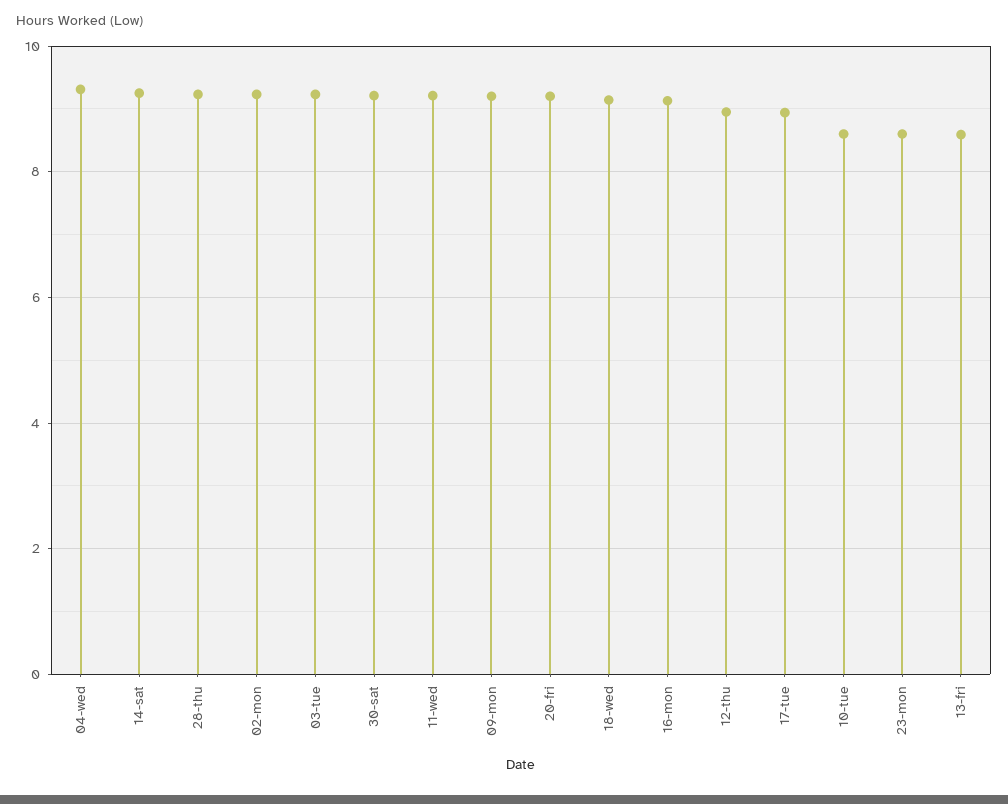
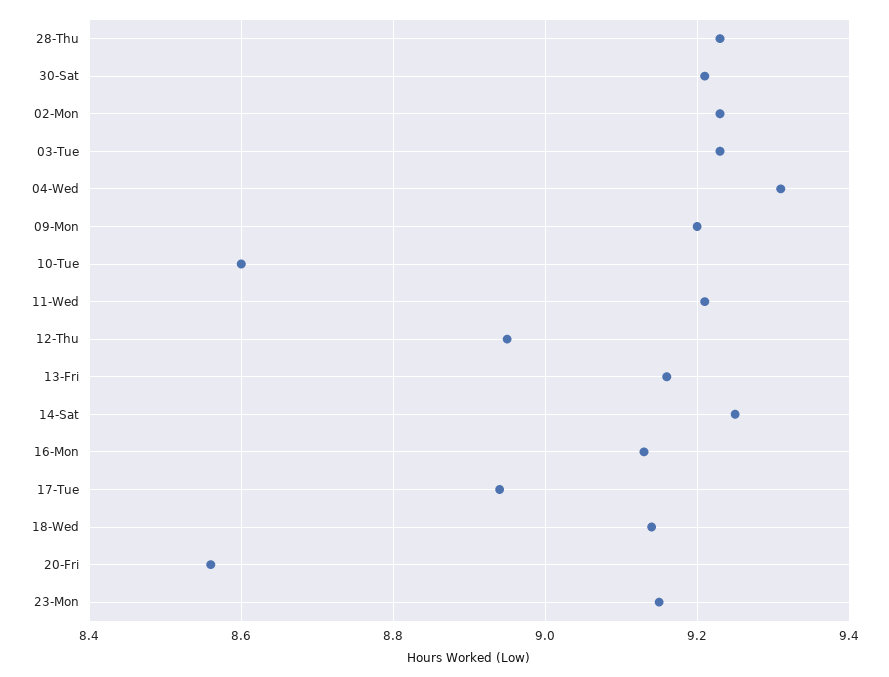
  {
    "04-wed": 9.3,
    "14-sat": 9.25,
    "28-thu": 9.25,
    "02-mon": 9.25,
    "03-tue": 9.25,
    "30-sat": 9.2,
    "11-wed": 9.2,
    "09-mon": 9.2,
-   "20-fri": 9.2,
+   "20-fri": 8.55,
    "18-wed": 9.15,
    "16-mon": 9.15,
    "12-thu": 8.95,
    "17-tue": 8.95,
    "10-tue": 8.6,
-   "23-mon": 8.6,
+   "23-mon": 9.15,
-   "13-fri": 8.6
+   "13-fri": 9.15
  }

